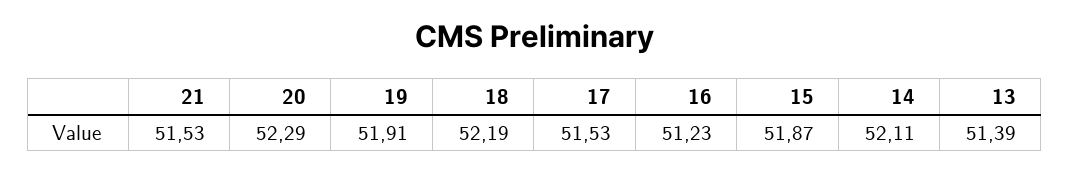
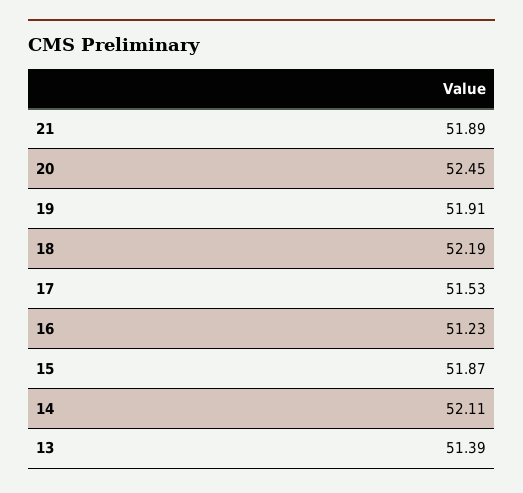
  {
-   "21": 51.53,
+   "21": 51.89,
-   "20": 52.29,
+   "20": 52.45,
    "19": 51.91,
    "18": 52.19,
    "17": 51.53,
    "16": 51.23,
    "15": 51.87,
    "14": 52.11,
    "13": 51.39
  }

